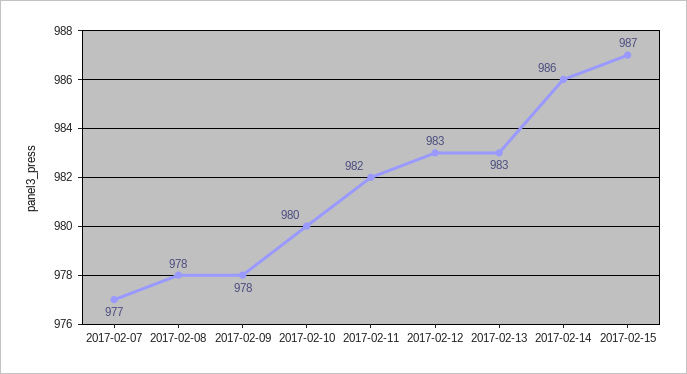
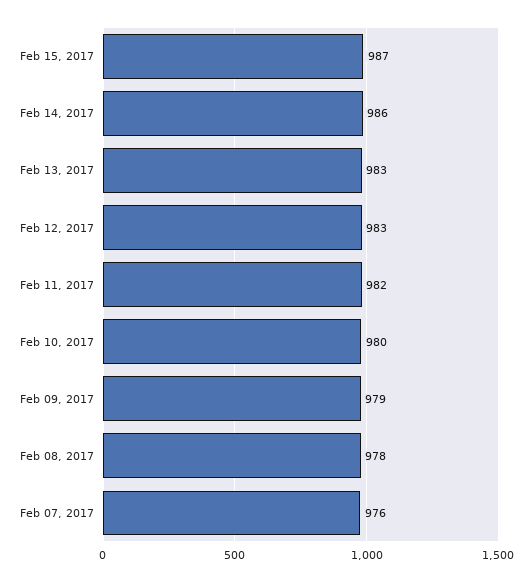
  {
-   "2017-02-07": 977,
+   "2017-02-07": 976,
    "2017-02-08": 978,
-   "2017-02-09": 978,
+   "2017-02-09": 979,
    "2017-02-10": 980,
    "2017-02-11": 982,
    "2017-02-12": 983,
    "2017-02-13": 983,
    "2017-02-14": 986,
    "2017-02-15": 987
  }

